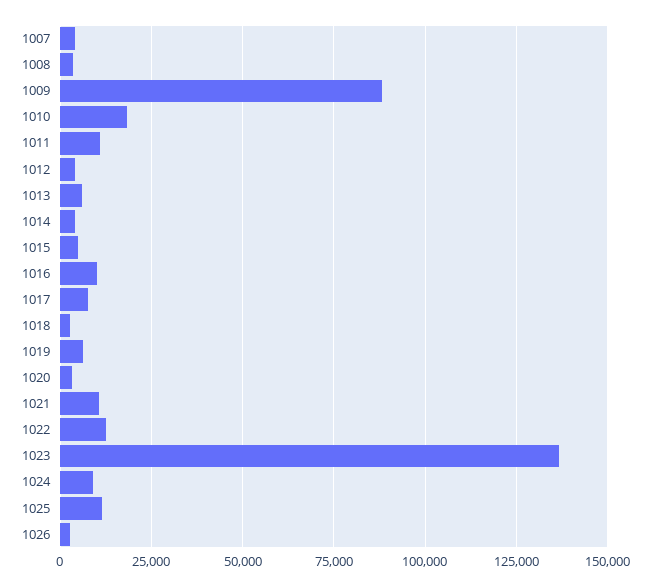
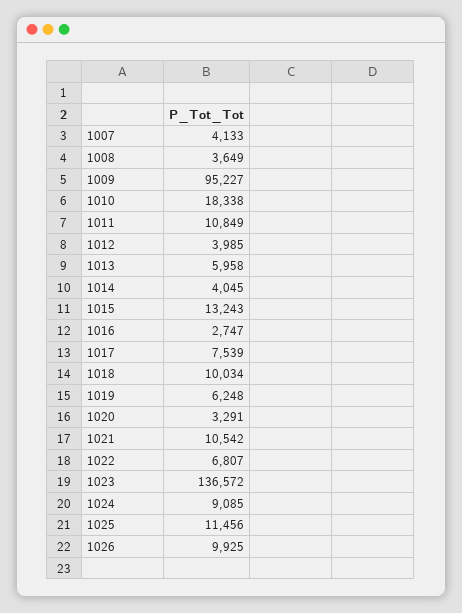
  {
    "1007": 4133,
    "1008": 3649,
-   "1009": 87500,
+   "1009": 95227,
    "1010": 18338,
    "1011": 10849,
    "1012": 3985,
    "1013": 5958,
    "1014": 4045,
-   "1015": 5000,
+   "1015": 13243,
-   "1016": 10000,
+   "1016": 2747,
    "1017": 7539,
-   "1018": 2500,
+   "1018": 10034,
    "1019": 6248,
    "1020": 3291,
    "1021": 10542,
-   "1022": 12500,
+   "1022": 6807,
    "1023": 136572,
    "1024": 9085,
    "1025": 11456,
-   "1026": 2500
+   "1026": 9925
  }

